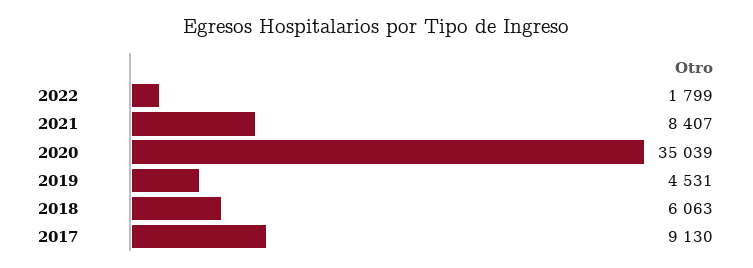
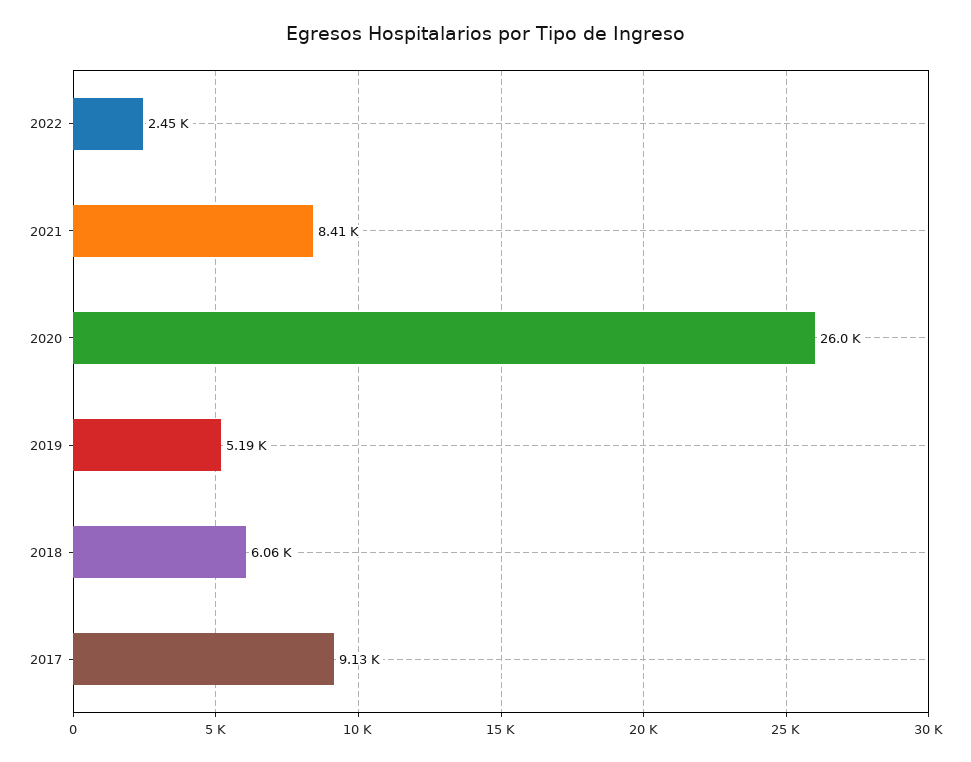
  {
-   "2022": 1799,
+   "2022": 2450,
    "2021": 8407,
-   "2020": 35039,
+   "2020": 26000,
-   "2019": 4531,
+   "2019": 5190,
    "2018": 6063,
    "2017": 9130
  }

